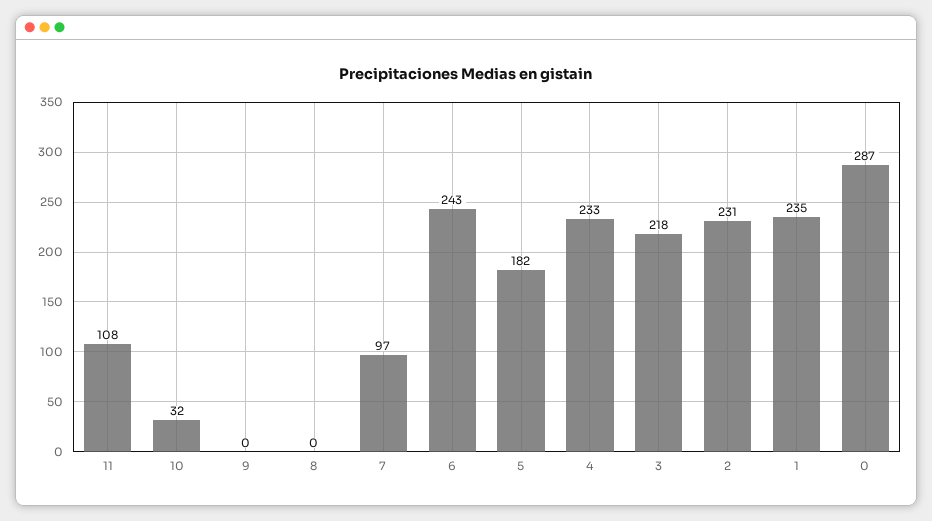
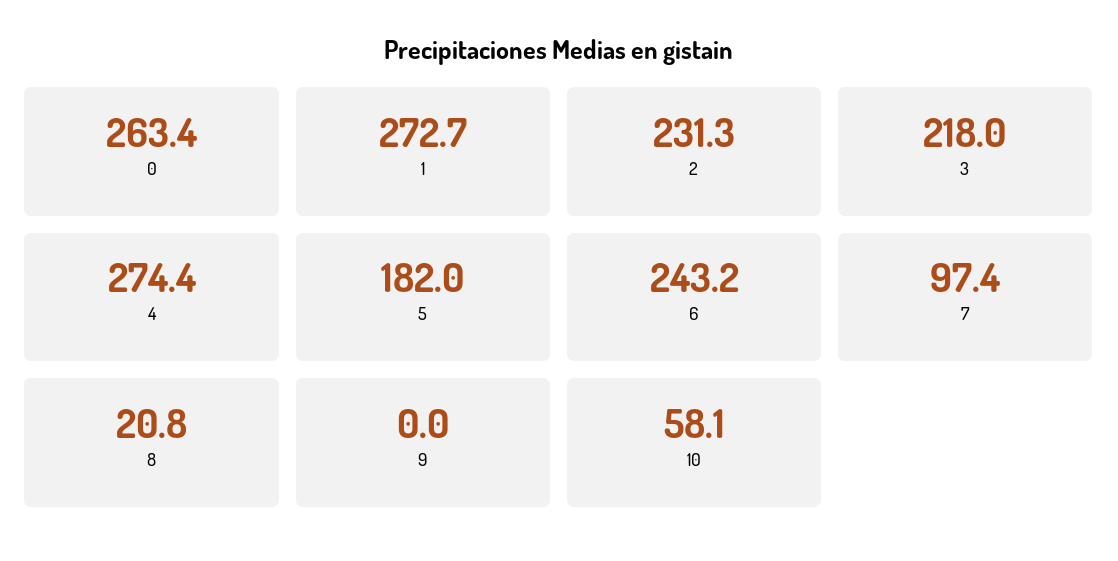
  {
-   "11": 108,
-   "10": 32,
+   "10": 58.1,
    "9": 0,
-   "8": 0,
+   "8": 20.8,
    "7": 97.4,
    "6": 243.2,
    "5": 182,
-   "4": 233,
+   "4": 274.4,
    "3": 218,
    "2": 231.3,
-   "1": 235,
+   "1": 272.7,
-   "0": 287
+   "0": 263.4
  }

